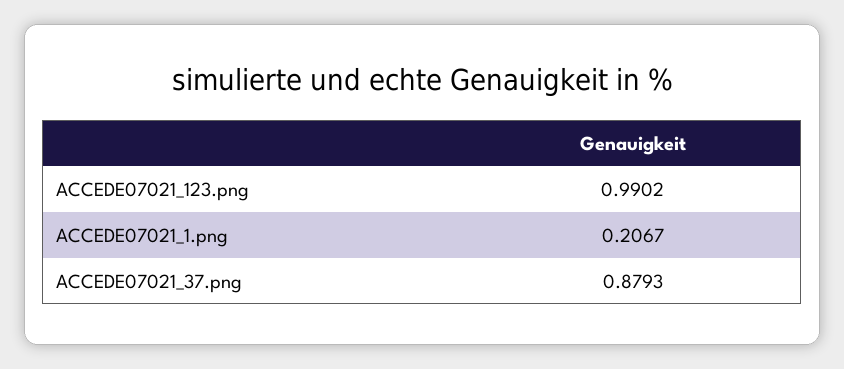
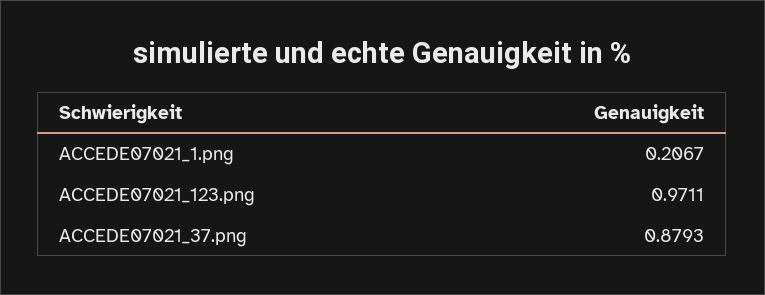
  {
-   "ACCEDE07021_123.png": 0.9902,
+   "ACCEDE07021_123.png": 0.9711,
    "ACCEDE07021_1.png": 0.2067,
    "ACCEDE07021_37.png": 0.8793
  }

